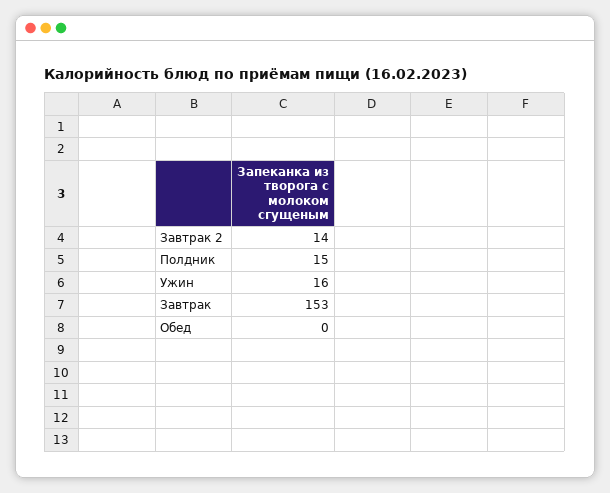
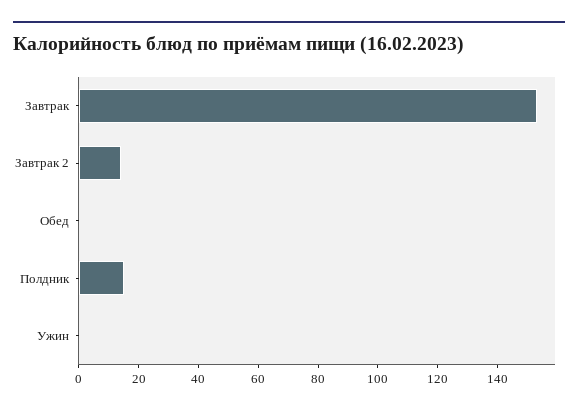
  {
    "Завтрак 2": 14,
    "Полдник": 15,
-   "Ужин": 16,
+   "Ужин": 0,
    "Завтрак": 153,
    "Обед": 0
  }

